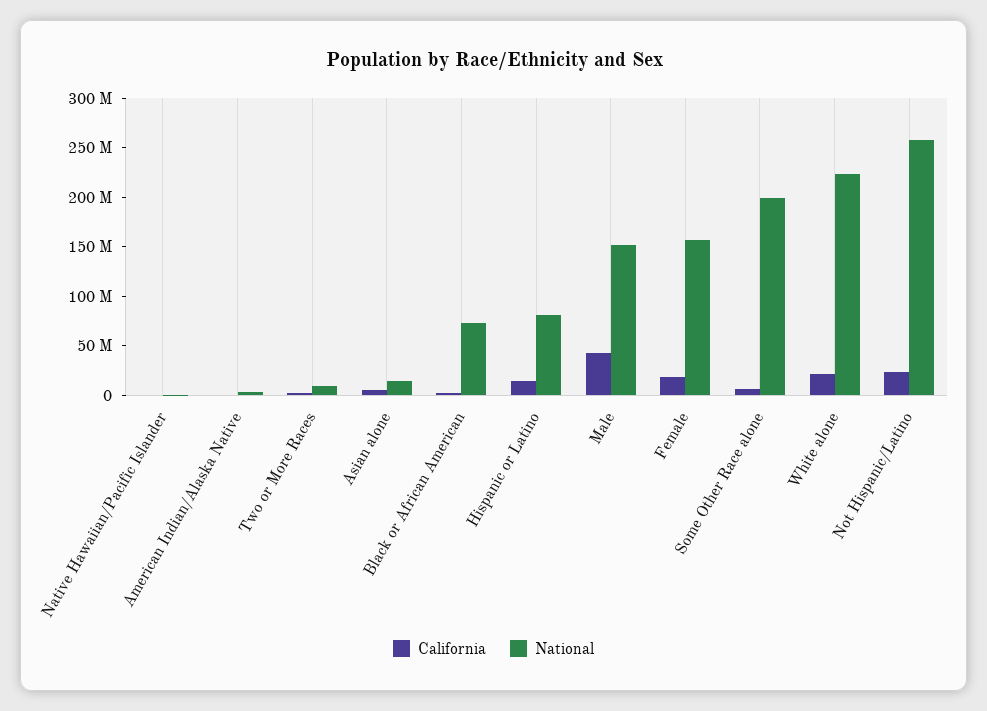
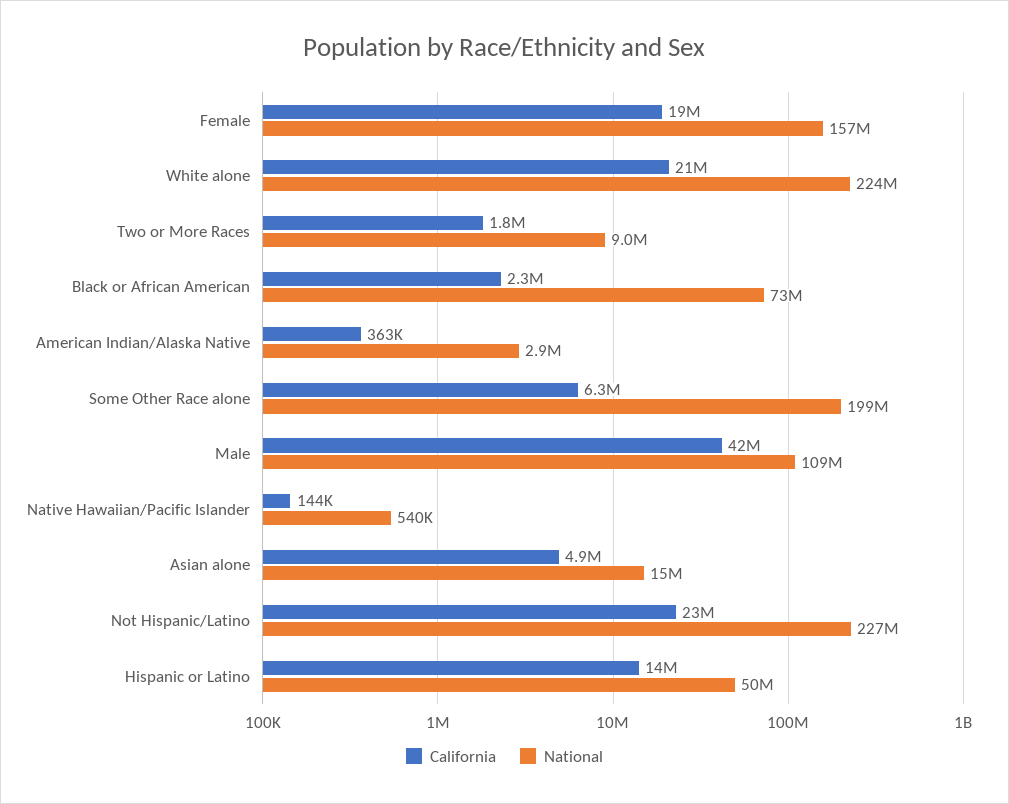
  {
    "California": {
      "Native Hawaiian/Pacific Islander": 144000,
      "American Indian/Alaska Native": 363000,
      "Two or More Races": 1800000,
      "Asian alone": 4900000,
      "Black or African American": 2300000,
      "Hispanic or Latino": 14000000,
      "Male": 42000000,
      "Female": 19000000,
      "Some Other Race alone": 6300000,
      "White alone": 21000000,
      "Not Hispanic/Latino": 23000000
    },
    "National": {
      "Native Hawaiian/Pacific Islander": 540000,
      "American Indian/Alaska Native": 2900000,
      "Two or More Races": 9000000,
      "Asian alone": 15000000,
      "Black or African American": 73000000,
-     "Hispanic or Latino": 80000000,
+     "Hispanic or Latino": 50000000,
-     "Male": 150000000,
+     "Male": 109000000,
      "Female": 157000000,
      "Some Other Race alone": 199000000,
      "White alone": 224000000,
-     "Not Hispanic/Latino": 260000000
+     "Not Hispanic/Latino": 227000000
    }
  }

